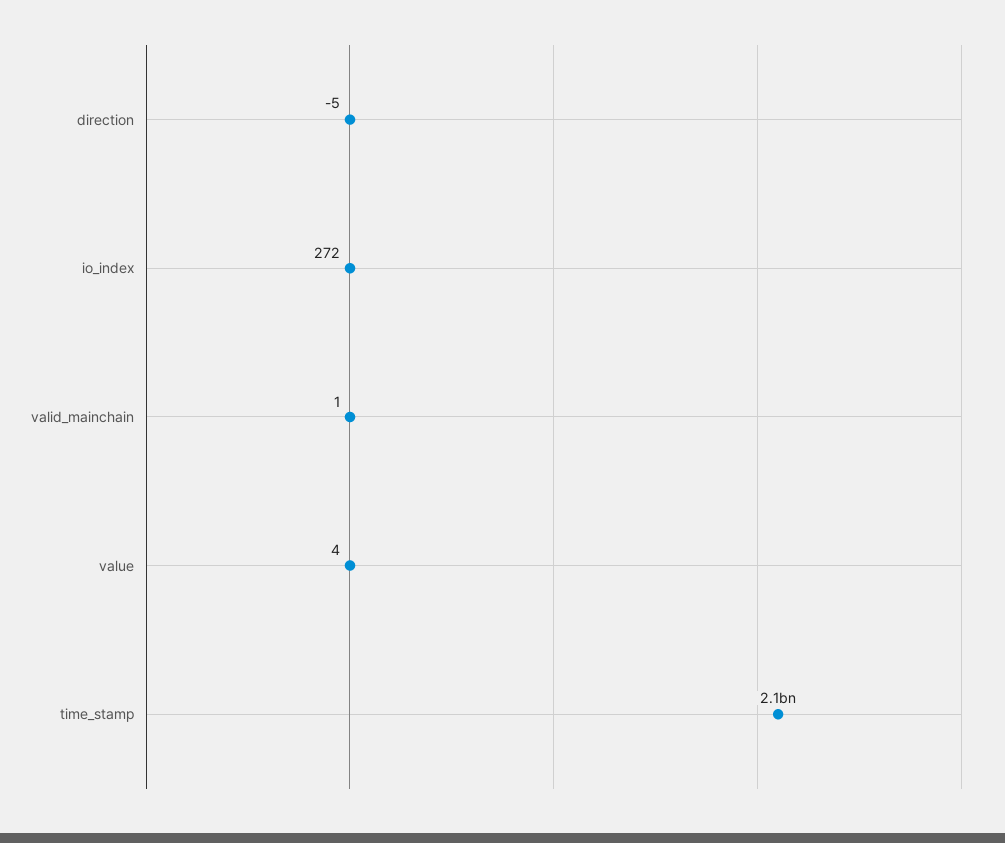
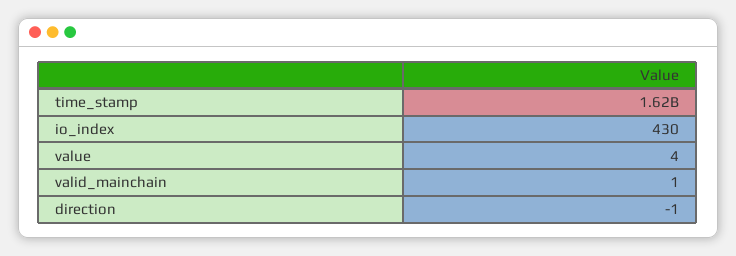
  {
-   "direction": -5,
+   "direction": -1,
-   "io_index": 272,
+   "io_index": 430,
    "valid_mainchain": 1,
    "value": 4,
-   "time_stamp": 2100000000
+   "time_stamp": 1620000000
  }

